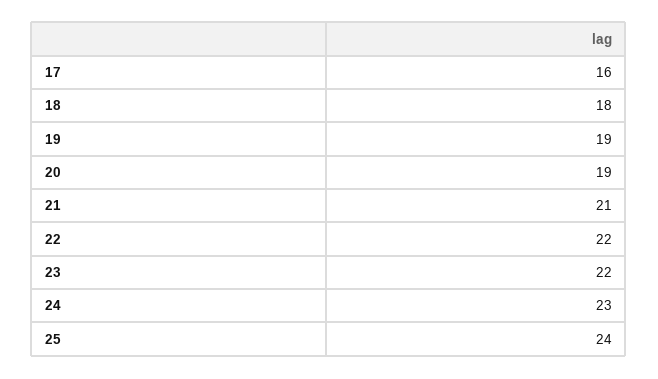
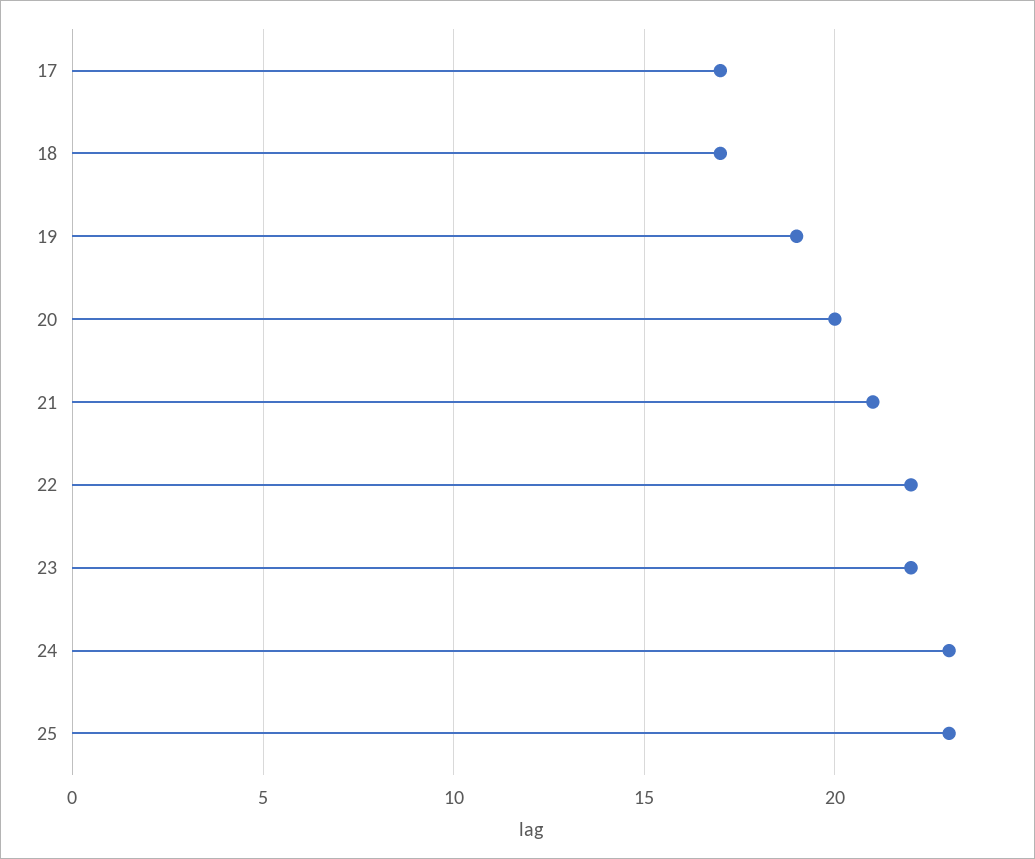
  {
-   "17": 16,
+   "17": 17,
-   "18": 18,
+   "18": 17,
    "19": 19,
-   "20": 19,
+   "20": 20,
    "21": 21,
    "22": 22,
    "23": 22,
    "24": 23,
-   "25": 24
+   "25": 23
  }

